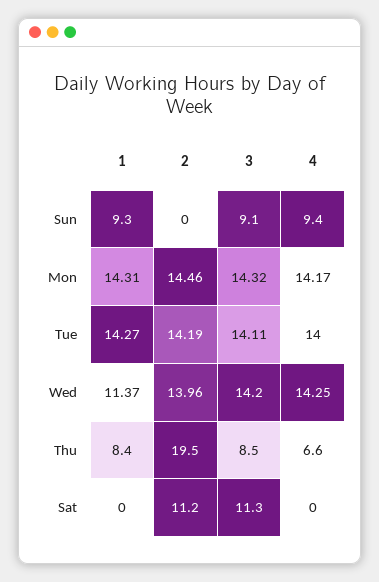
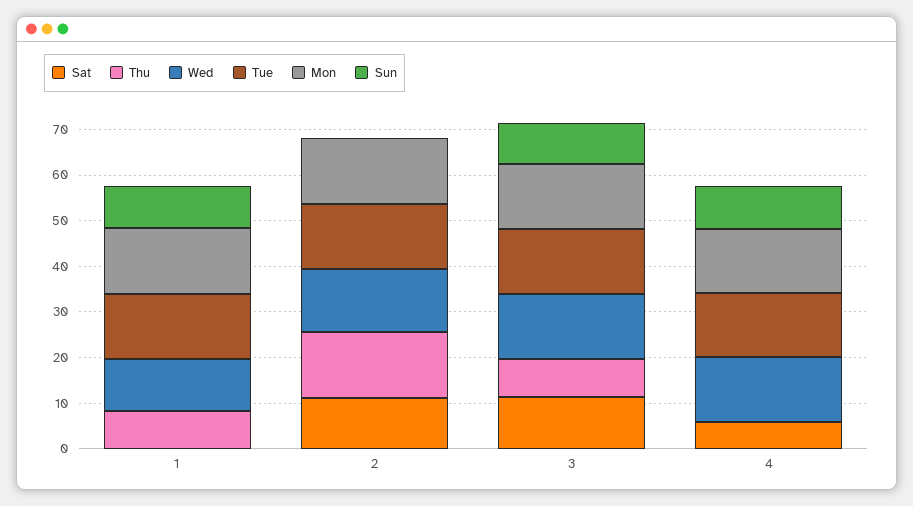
  {
    "Sun": {
      "1": 9.3,
      "2": 0,
      "3": 9.1,
      "4": 9.4
    },
    "Mon": {
      "1": 14.31,
      "2": 14.46,
      "3": 14.32,
      "4": 14.17
    },
    "Tue": {
      "1": 14.27,
      "2": 14.19,
      "3": 14.11,
      "4": 14
    },
    "Wed": {
      "1": 11.37,
      "2": 13.96,
      "3": 14.2,
      "4": 14.25
    },
    "Thu": {
      "1": 8.4,
-     "2": 19.5,
+     "2": 14,
      "3": 8.5,
-     "4": 6.6
+     "4": 0
    },
    "Sat": {
      "1": 0,
      "2": 11.2,
      "3": 11.3,
-     "4": 0
+     "4": 6
    }
  }

